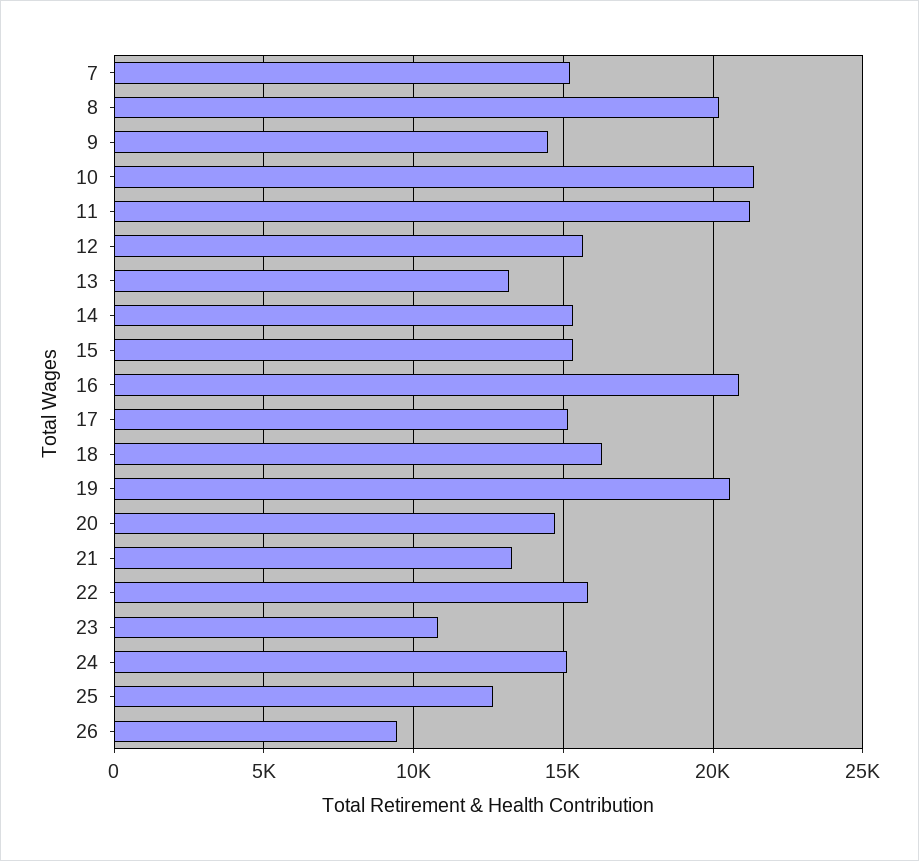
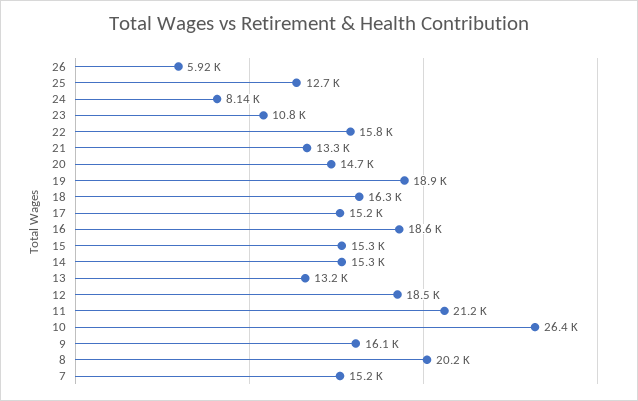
  {
    "7": 15200,
    "8": 20200,
-   "9": 14500,
+   "9": 16100,
-   "10": 21500,
+   "10": 26400,
    "11": 21200,
-   "12": 15500,
+   "12": 18500,
    "13": 13200,
    "14": 15300,
    "15": 15300,
-   "16": 21000,
+   "16": 18600,
    "17": 15200,
    "18": 16300,
-   "19": 20500,
+   "19": 18900,
    "20": 14700,
    "21": 13300,
    "22": 15800,
    "23": 10800,
-   "24": 15000,
+   "24": 8140,
    "25": 12700,
-   "26": 9500
+   "26": 5920
  }

